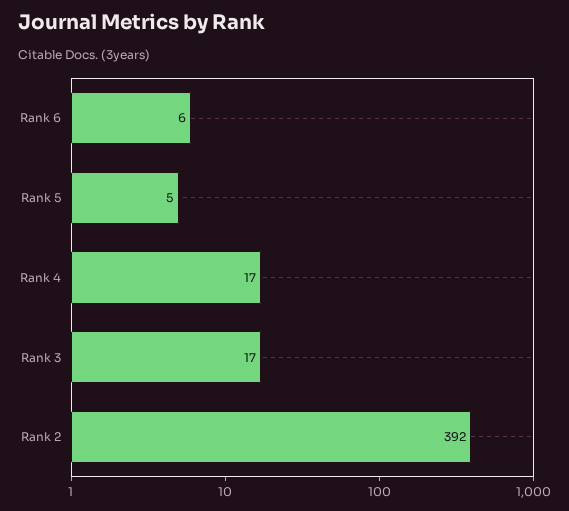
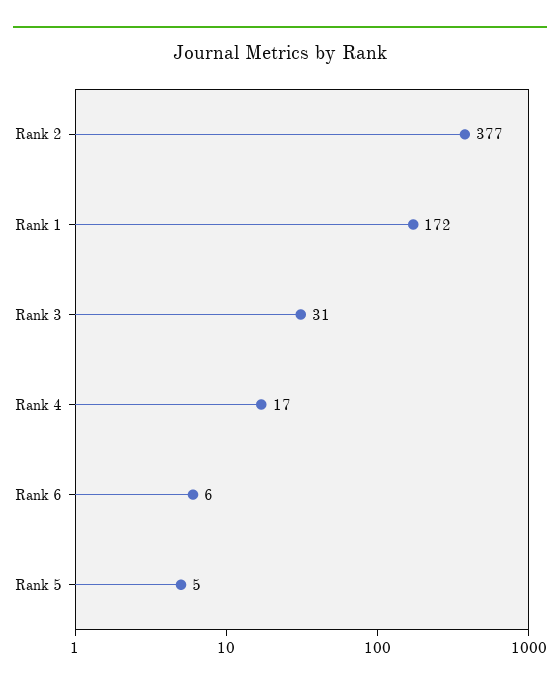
  {
    "Rank 6": 6,
    "Rank 5": 5,
    "Rank 4": 17,
-   "Rank 3": 17,
+   "Rank 3": 31,
-   "Rank 2": 392
+   "Rank 2": 377,
+   "Rank 1": 172
  }

